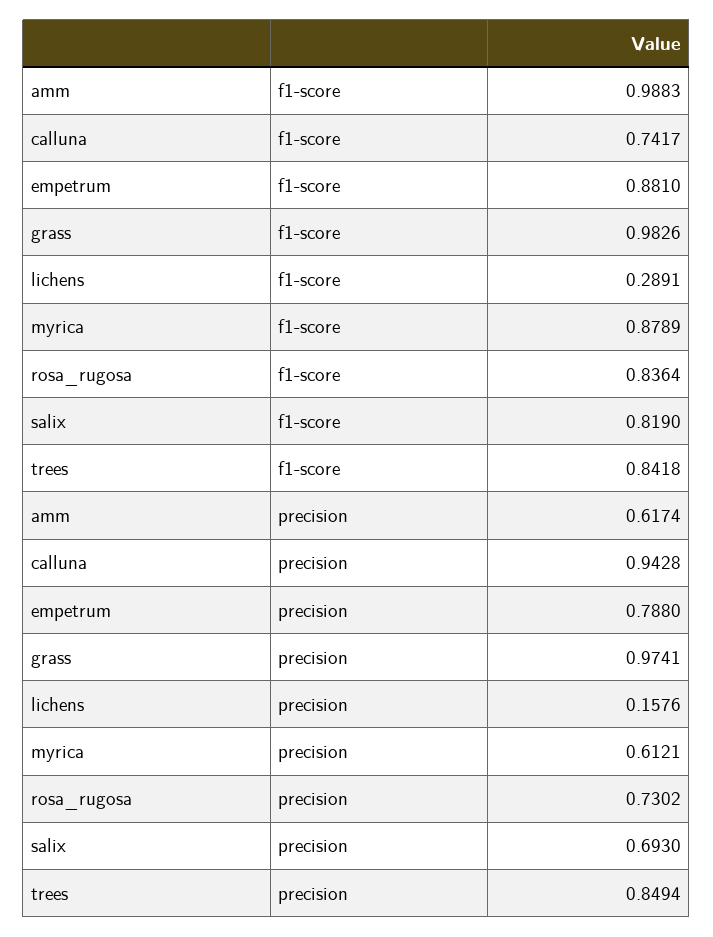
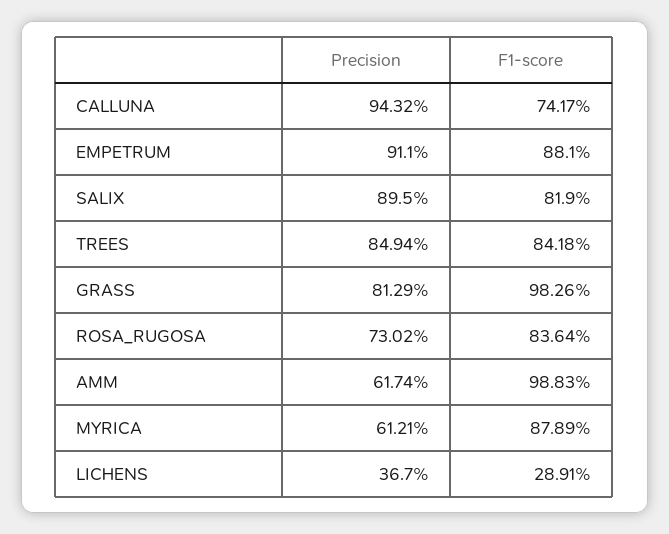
  {
    "amm": {
      "f1-score": 0.9883,
      "precision": 0.6174
    },
    "calluna": {
      "f1-score": 0.7417,
-     "precision": 0.9428
+     "precision": 0.9432
    },
    "empetrum": {
      "f1-score": 0.881,
-     "precision": 0.788
+     "precision": 0.911
    },
    "grass": {
      "f1-score": 0.9826,
-     "precision": 0.9741
+     "precision": 0.8129
    },
    "lichens": {
      "f1-score": 0.2891,
-     "precision": 0.1576
+     "precision": 0.367
    },
    "myrica": {
      "f1-score": 0.8789,
      "precision": 0.6121
    },
    "rosa_rugosa": {
      "f1-score": 0.8364,
      "precision": 0.7302
    },
    "salix": {
      "f1-score": 0.819,
-     "precision": 0.693
+     "precision": 0.895
    },
    "trees": {
      "f1-score": 0.8418,
      "precision": 0.8494
    }
  }

